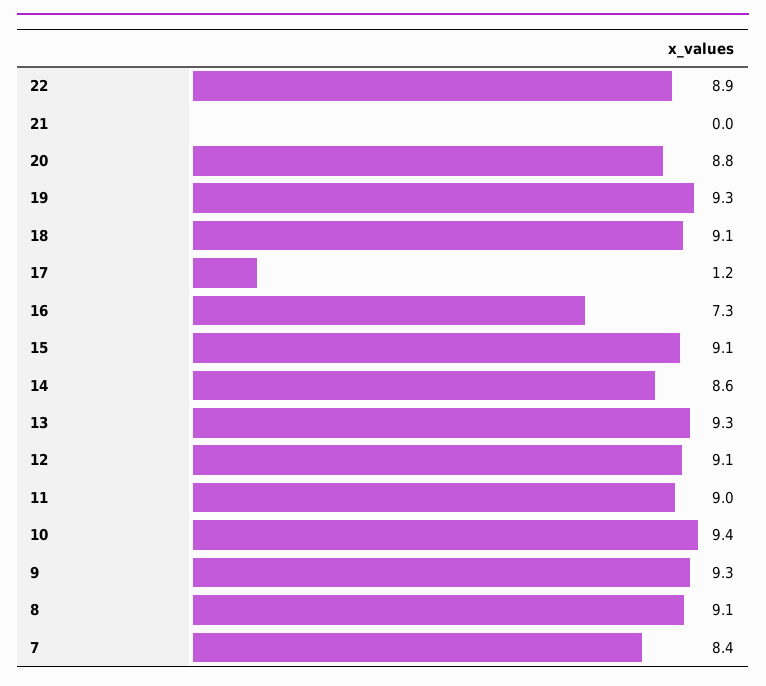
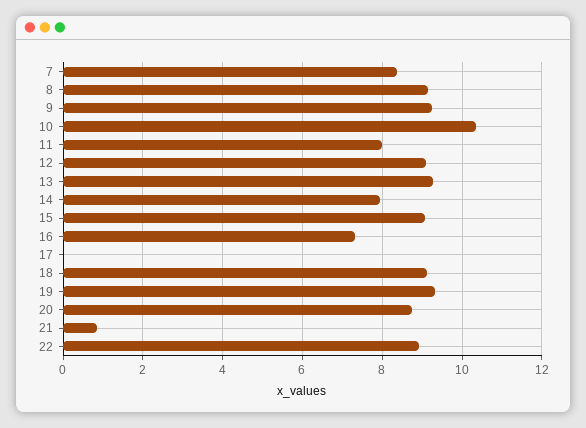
  {
    "22": 8.9,
-   "21": 0,
+   "21": 0.8,
    "20": 8.8,
    "19": 9.3,
    "18": 9.1,
-   "17": 1.2,
+   "17": 0,
    "16": 7.3,
    "15": 9.1,
-   "14": 8.6,
+   "14": 8,
    "13": 9.3,
    "12": 9.1,
-   "11": 9,
+   "11": 8,
-   "10": 9.4,
+   "10": 10.4,
    "9": 9.3,
    "8": 9.1,
    "7": 8.4
  }

